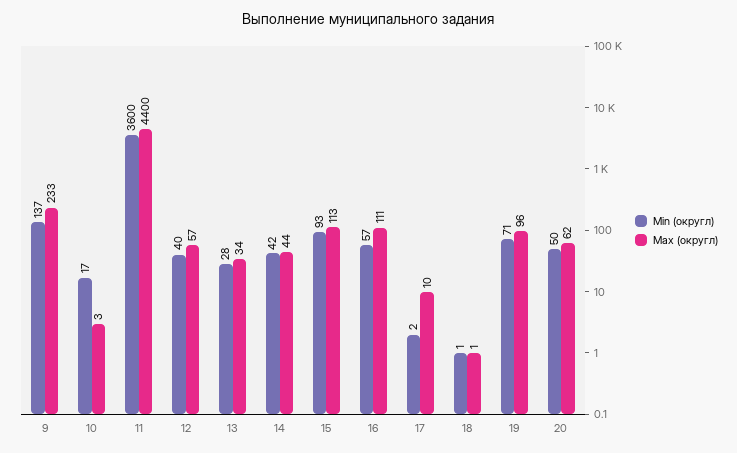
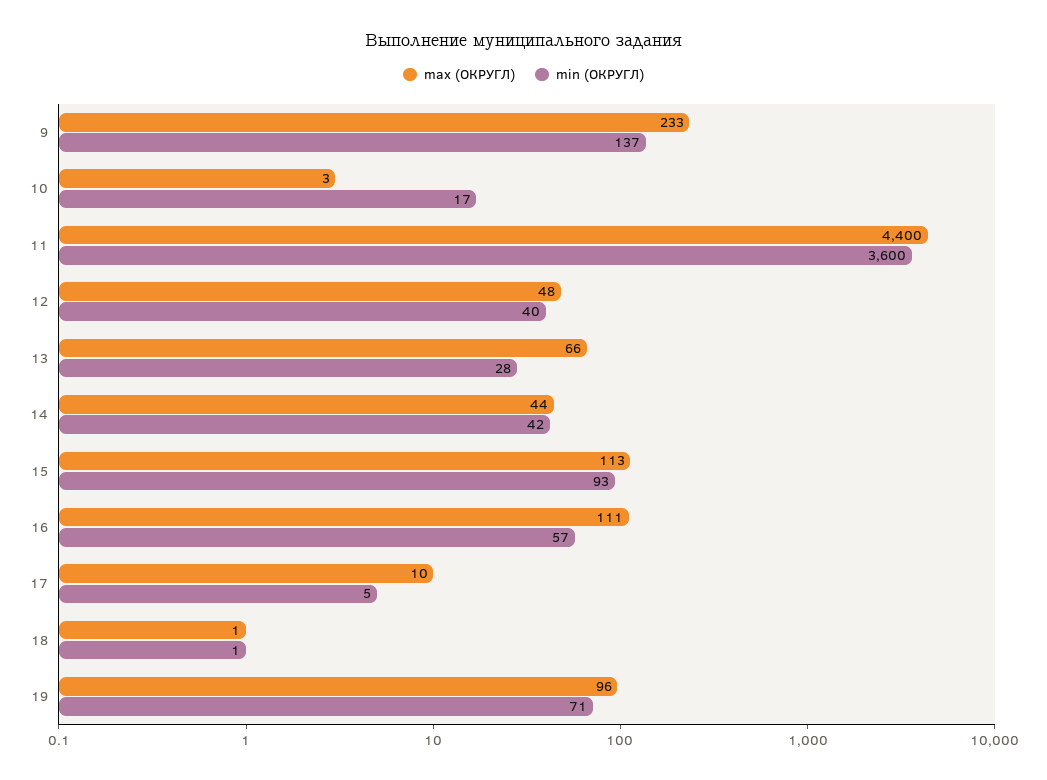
  {
    "Min (округл)": {
      "9": 137,
      "10": 17,
      "11": 3600,
      "12": 40,
      "13": 28,
      "14": 42,
      "15": 93,
      "16": 57,
-     "17": 2,
+     "17": 5,
      "18": 1,
-     "19": 71,
+     "19": 71
-     "20": 50
    },
    "Max (округл)": {
      "9": 233,
      "10": 3,
      "11": 4400,
-     "12": 57,
+     "12": 48,
-     "13": 34,
+     "13": 66,
      "14": 44,
      "15": 113,
      "16": 111,
      "17": 10,
      "18": 1,
-     "19": 96,
+     "19": 96
-     "20": 62
    }
  }

